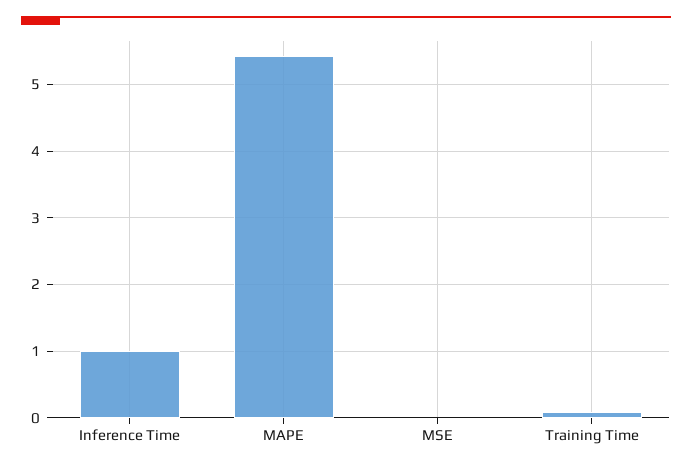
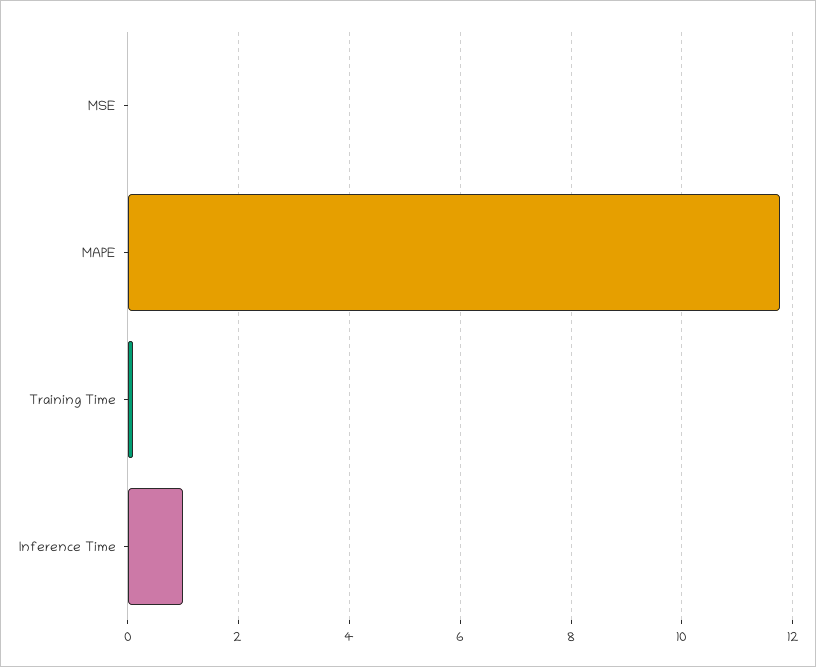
  {
    "Inference Time": 1,
-   "MAPE": 5.4,
+   "MAPE": 11.8,
    "MSE": 0,
    "Training Time": 0.1
  }

